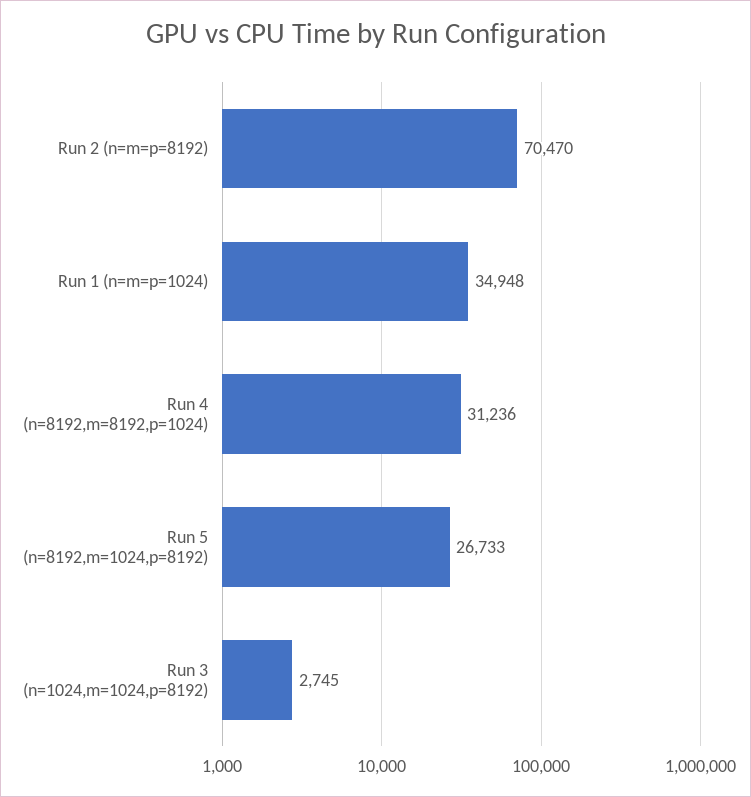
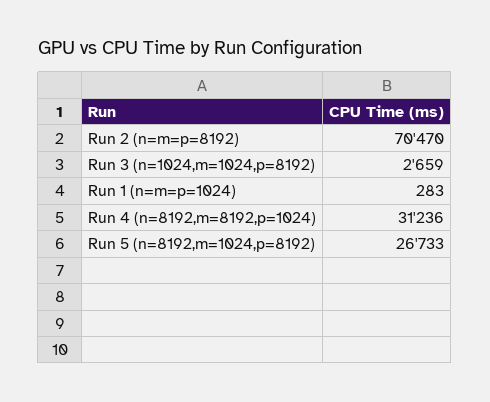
  {
    "Run 2 (n=m=p=8192)": 70470,
-   "Run 1 (n=m=p=1024)": 34948,
+   "Run 1 (n=m=p=1024)": 283,
    "Run 4 (n=8192,m=8192,p=1024)": 31236,
    "Run 5 (n=8192,m=1024,p=8192)": 26733,
-   "Run 3 (n=1024,m=1024,p=8192)": 2745
+   "Run 3 (n=1024,m=1024,p=8192)": 2659
  }

